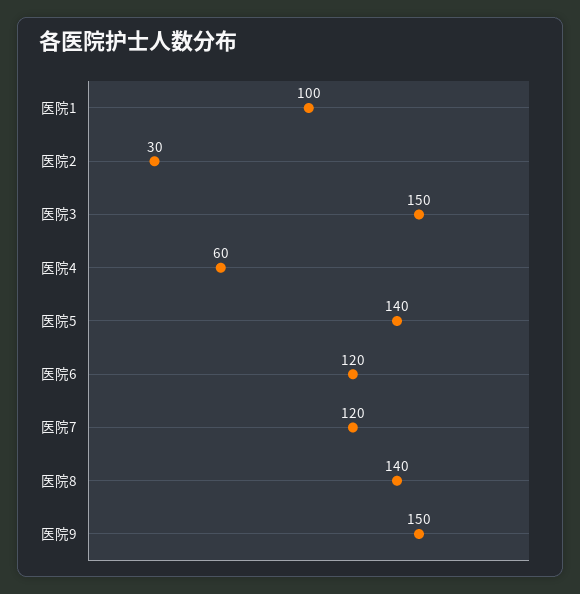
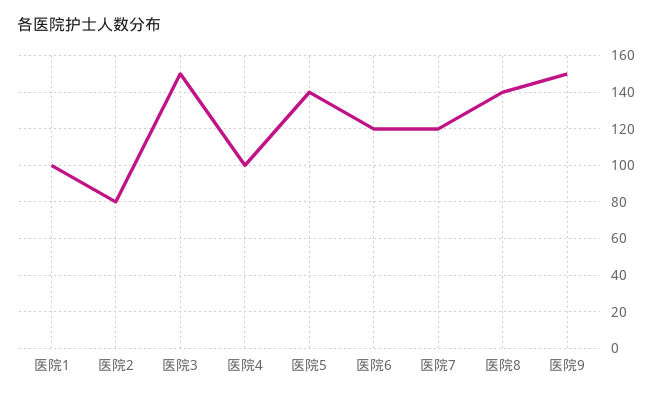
  {
    "医院1": 100,
-   "医院2": 30,
+   "医院2": 80,
    "医院3": 150,
-   "医院4": 60,
+   "医院4": 100,
    "医院5": 140,
    "医院6": 120,
    "医院7": 120,
    "医院8": 140,
    "医院9": 150
  }

